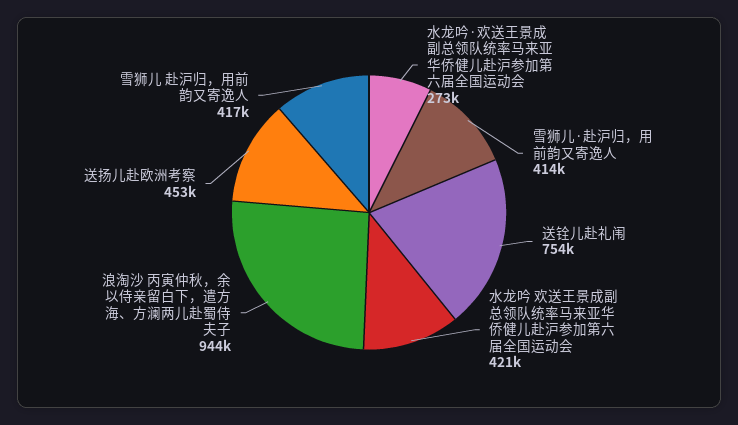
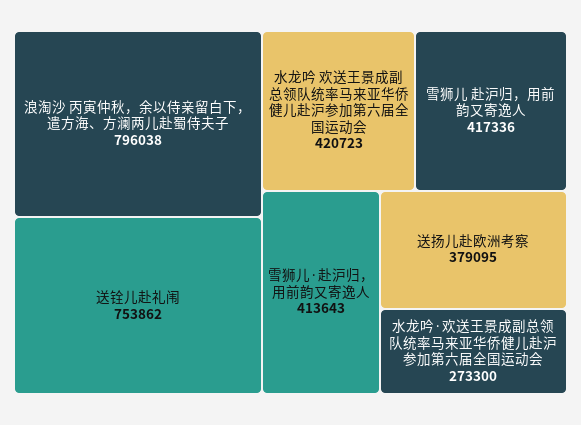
  {
    "水龙吟·欢送王景成副总领队统率马来亚华侨健儿赴沪参加第六届全国运动会": 273300,
    "雪狮儿·赴沪归，用前韵又寄逸人": 413643,
    "送铨儿赴礼闱": 753862,
    "水龙吟 欢送王景成副总领队统率马来亚华侨健儿赴沪参加第六届全国运动会": 420723,
-   "浪淘沙 丙寅仲秋，余以侍亲留白下，遣方海、方澜两儿赴蜀侍夫子": 944000,
+   "浪淘沙 丙寅仲秋，余以侍亲留白下，遣方海、方澜两儿赴蜀侍夫子": 796038,
-   "送扬儿赴欧洲考察": 453000,
+   "送扬儿赴欧洲考察": 379095,
    "雪狮儿 赴沪归，用前韵又寄逸人": 417336
  }

